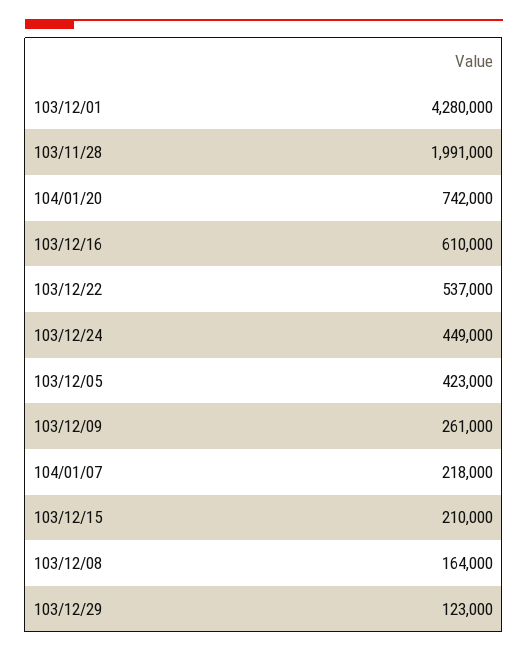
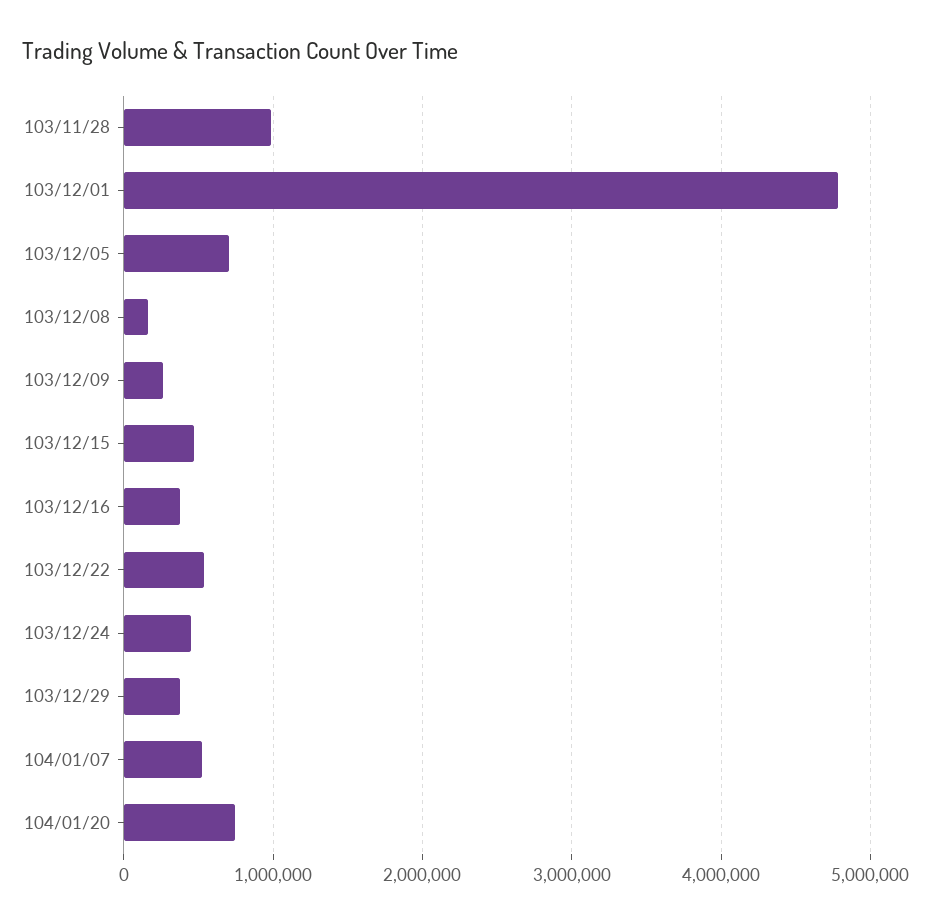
  {
-   "103/12/01": 4280000,
+   "103/12/01": 4800000,
-   "103/11/28": 1991000,
+   "103/11/28": 1000000,
    "104/01/20": 742000,
-   "103/12/16": 610000,
+   "103/12/16": 400000,
    "103/12/22": 537000,
    "103/12/24": 449000,
-   "103/12/05": 423000,
+   "103/12/05": 700000,
    "103/12/09": 261000,
-   "104/01/07": 218000,
+   "104/01/07": 500000,
-   "103/12/15": 210000,
+   "103/12/15": 500000,
    "103/12/08": 164000,
-   "103/12/29": 123000
+   "103/12/29": 400000
  }

